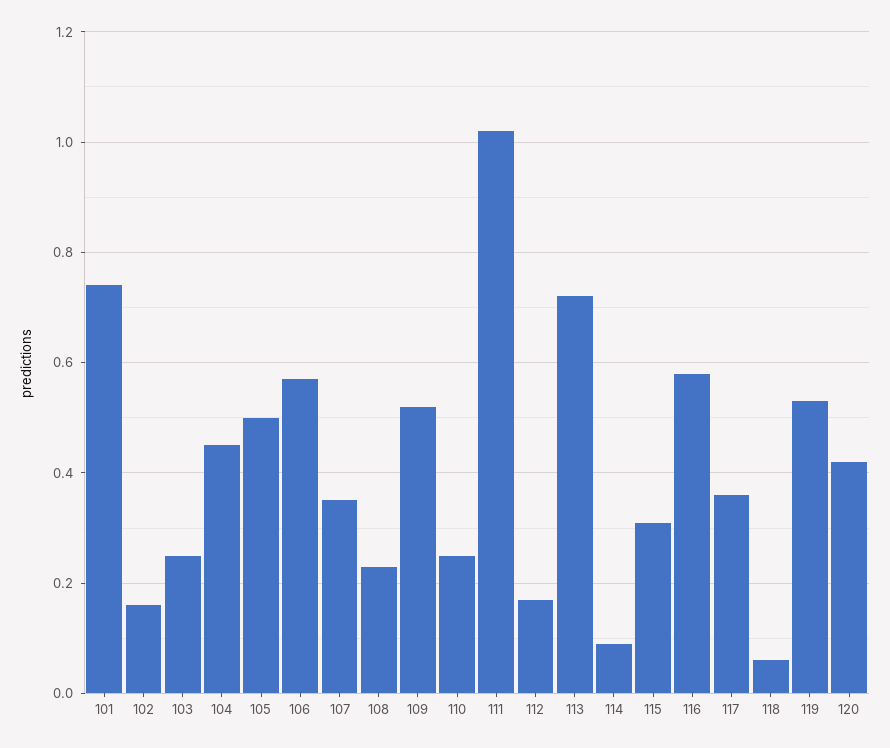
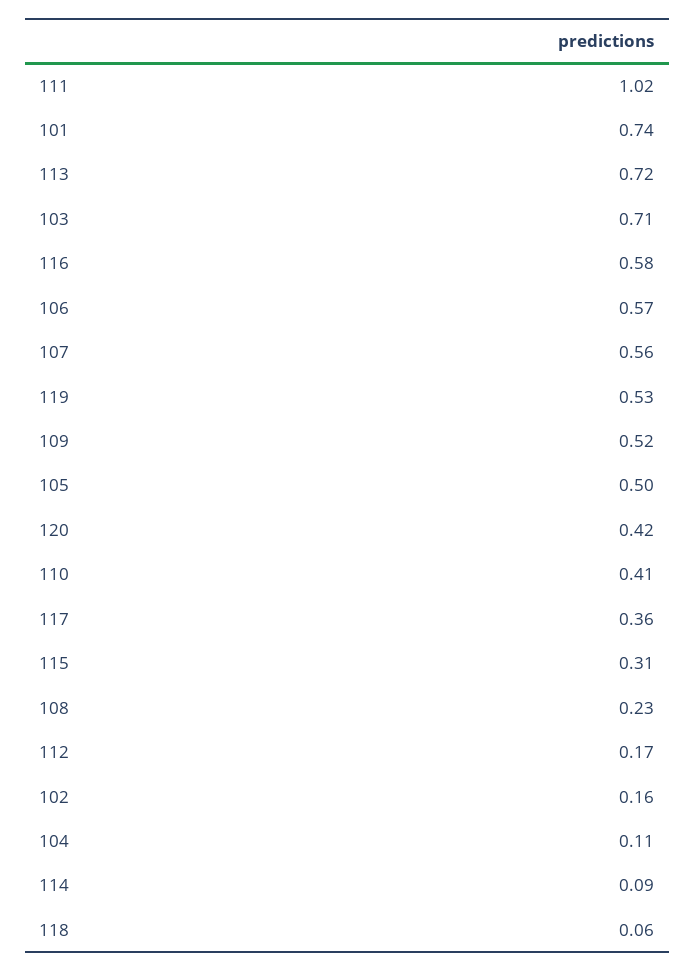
  {
    "101": 0.74,
    "102": 0.16,
-   "103": 0.25,
+   "103": 0.71,
-   "104": 0.45,
+   "104": 0.11,
    "105": 0.5,
    "106": 0.57,
-   "107": 0.35,
+   "107": 0.56,
    "108": 0.23,
    "109": 0.52,
-   "110": 0.25,
+   "110": 0.41,
    "111": 1.02,
    "112": 0.17,
    "113": 0.72,
    "114": 0.09,
    "115": 0.31,
    "116": 0.58,
    "117": 0.36,
    "118": 0.06,
    "119": 0.53,
    "120": 0.42
  }

